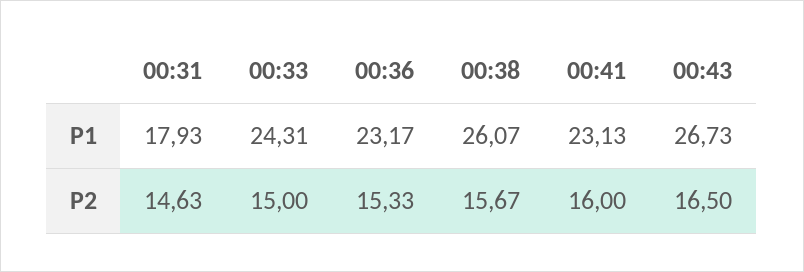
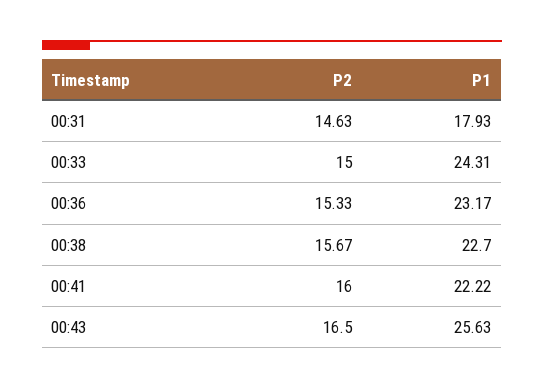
  {
    "00:31": {
      "P1": 17.93,
      "P2": 14.63
    },
    "00:33": {
      "P1": 24.31,
      "P2": 15
    },
    "00:36": {
      "P1": 23.17,
      "P2": 15.33
    },
    "00:38": {
-     "P1": 26.07,
+     "P1": 22.7,
      "P2": 15.67
    },
    "00:41": {
-     "P1": 23.13,
+     "P1": 22.22,
      "P2": 16
    },
    "00:43": {
-     "P1": 26.73,
+     "P1": 25.63,
      "P2": 16.5
    }
  }

